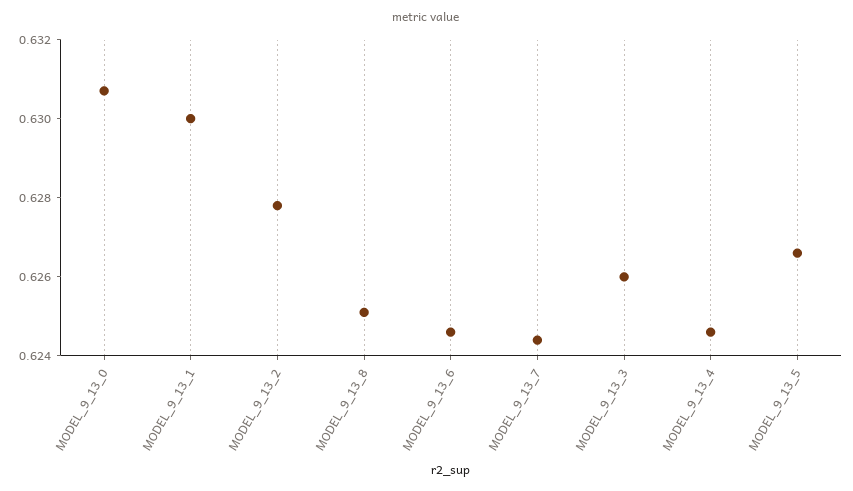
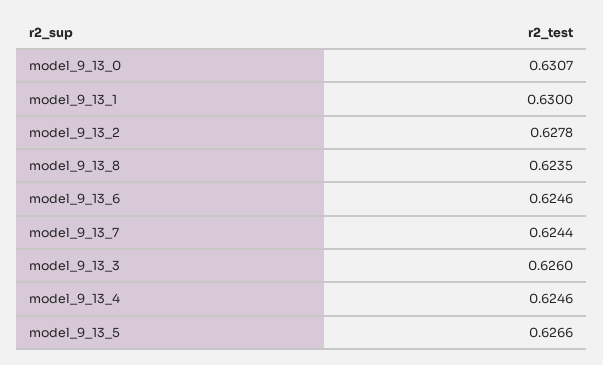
  {
    "MODEL_9_13_0": 0.6307,
    "MODEL_9_13_1": 0.63,
    "MODEL_9_13_2": 0.6278,
-   "MODEL_9_13_8": 0.625,
+   "MODEL_9_13_8": 0.6235,
    "MODEL_9_13_6": 0.6246,
    "MODEL_9_13_7": 0.6244,
    "MODEL_9_13_3": 0.626,
    "MODEL_9_13_4": 0.6246,
    "MODEL_9_13_5": 0.6266
  }

